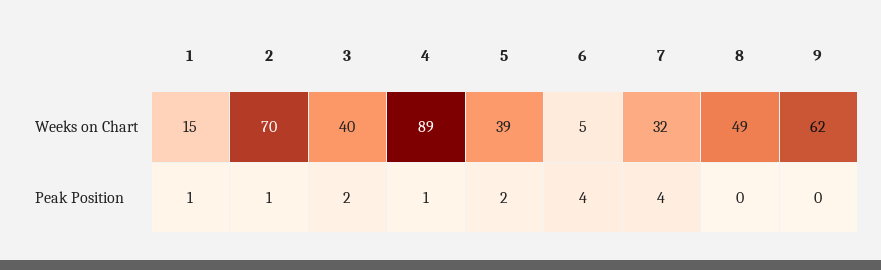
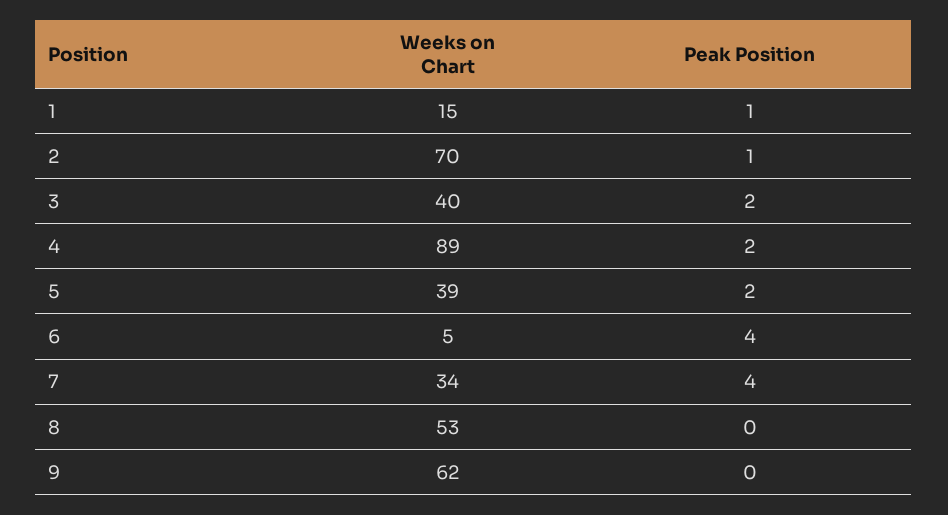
  {
    "1": {
      "Weeks on Chart": 15,
      "Peak Position": 1
    },
    "2": {
      "Weeks on Chart": 70,
      "Peak Position": 1
    },
    "3": {
      "Weeks on Chart": 40,
      "Peak Position": 2
    },
    "4": {
      "Weeks on Chart": 89,
-     "Peak Position": 1
+     "Peak Position": 2
    },
    "5": {
      "Weeks on Chart": 39,
      "Peak Position": 2
    },
    "6": {
      "Weeks on Chart": 5,
      "Peak Position": 4
    },
    "7": {
-     "Weeks on Chart": 32,
+     "Weeks on Chart": 34,
      "Peak Position": 4
    },
    "8": {
-     "Weeks on Chart": 49,
+     "Weeks on Chart": 53,
      "Peak Position": 0
    },
    "9": {
      "Weeks on Chart": 62,
      "Peak Position": 0
    }
  }

